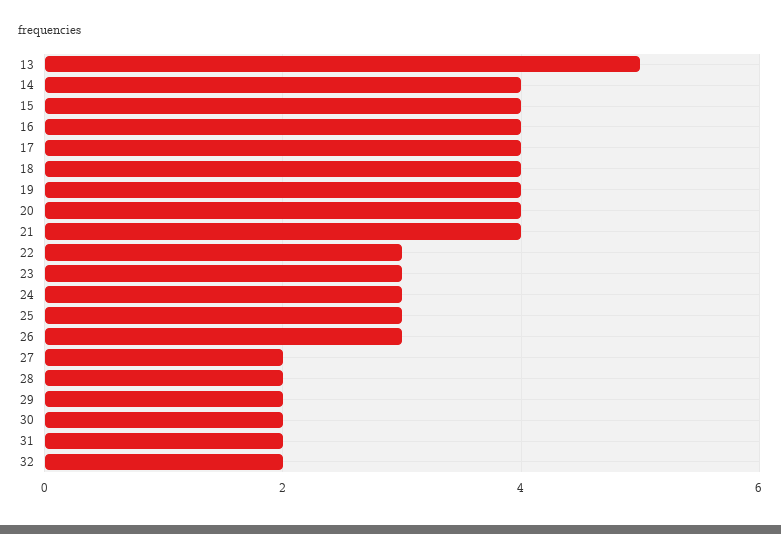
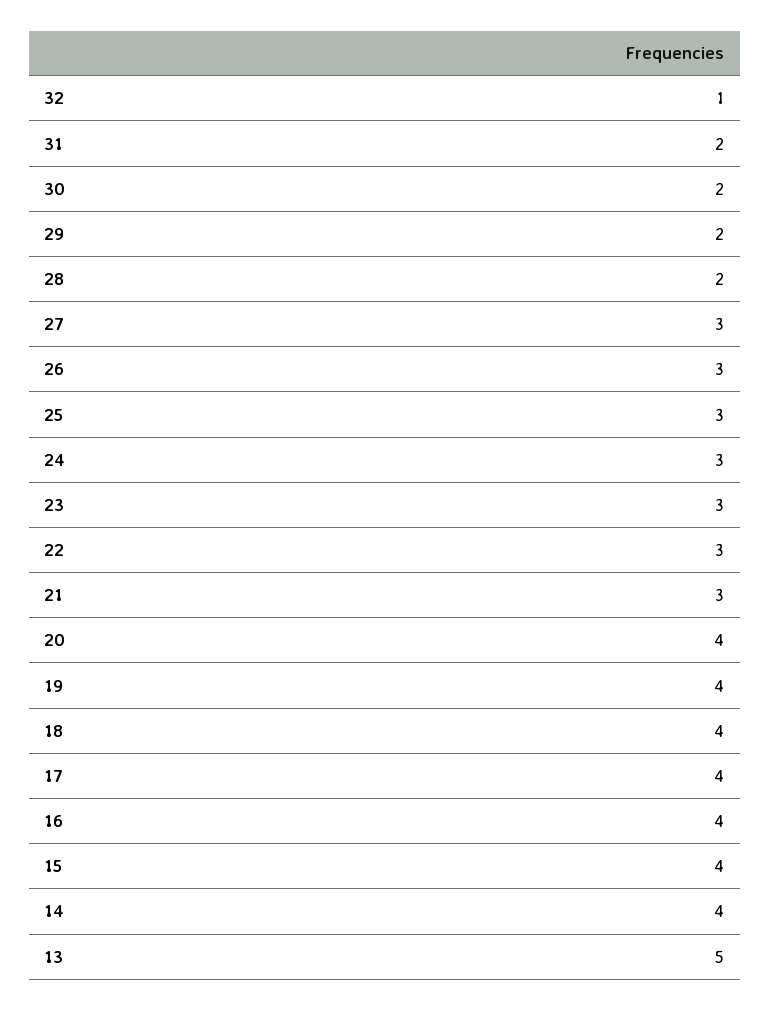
  {
    "13": 5,
    "14": 4,
    "15": 4,
    "16": 4,
    "17": 4,
    "18": 4,
    "19": 4,
    "20": 4,
-   "21": 4,
+   "21": 3,
    "22": 3,
    "23": 3,
    "24": 3,
    "25": 3,
    "26": 3,
-   "27": 2,
+   "27": 3,
    "28": 2,
    "29": 2,
    "30": 2,
    "31": 2,
-   "32": 2
+   "32": 1
  }

